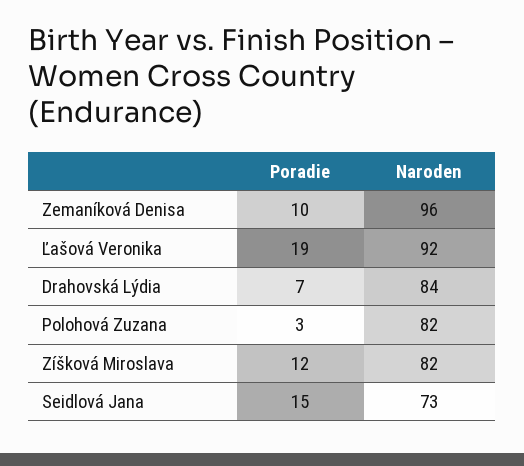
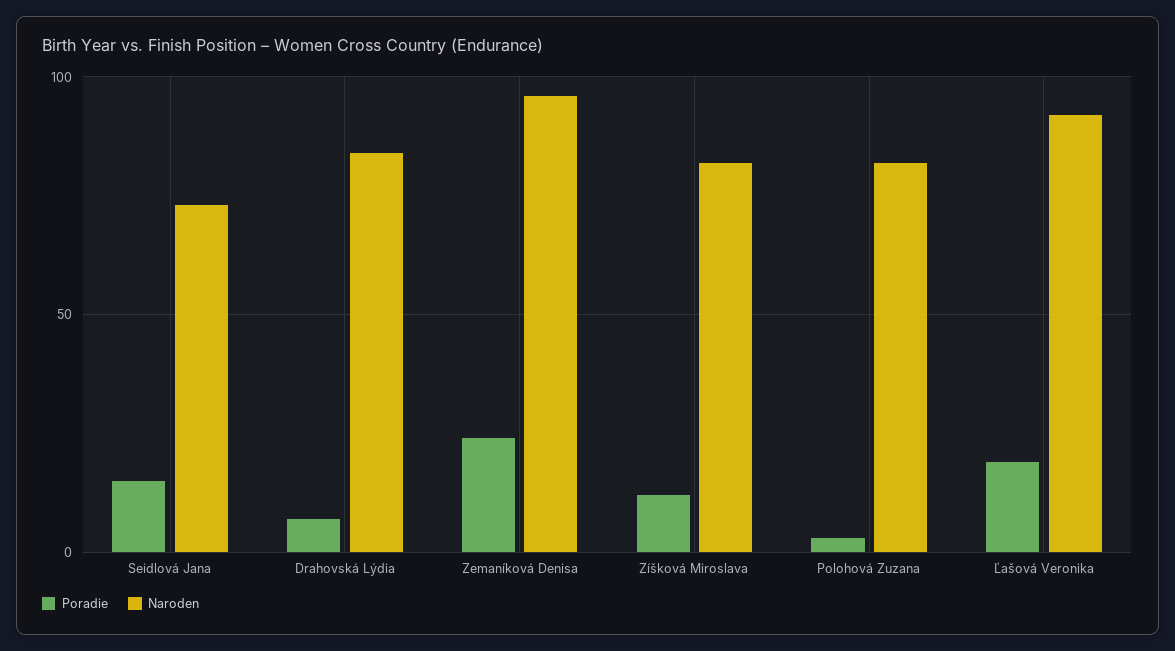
  {
    "Poradie": {
-     "Zemaníková Denisa": 10,
+     "Zemaníková Denisa": 25,
      "Ľašová Veronika": 19,
      "Drahovská Lýdia": 7,
      "Polohová Zuzana": 3,
      "Zíšková Miroslava": 12,
      "Seidlová Jana": 15
    },
    "Naroden": {
      "Zemaníková Denisa": 96,
      "Ľašová Veronika": 92,
      "Drahovská Lýdia": 84,
      "Polohová Zuzana": 82,
      "Zíšková Miroslava": 82,
      "Seidlová Jana": 73
    }
  }

